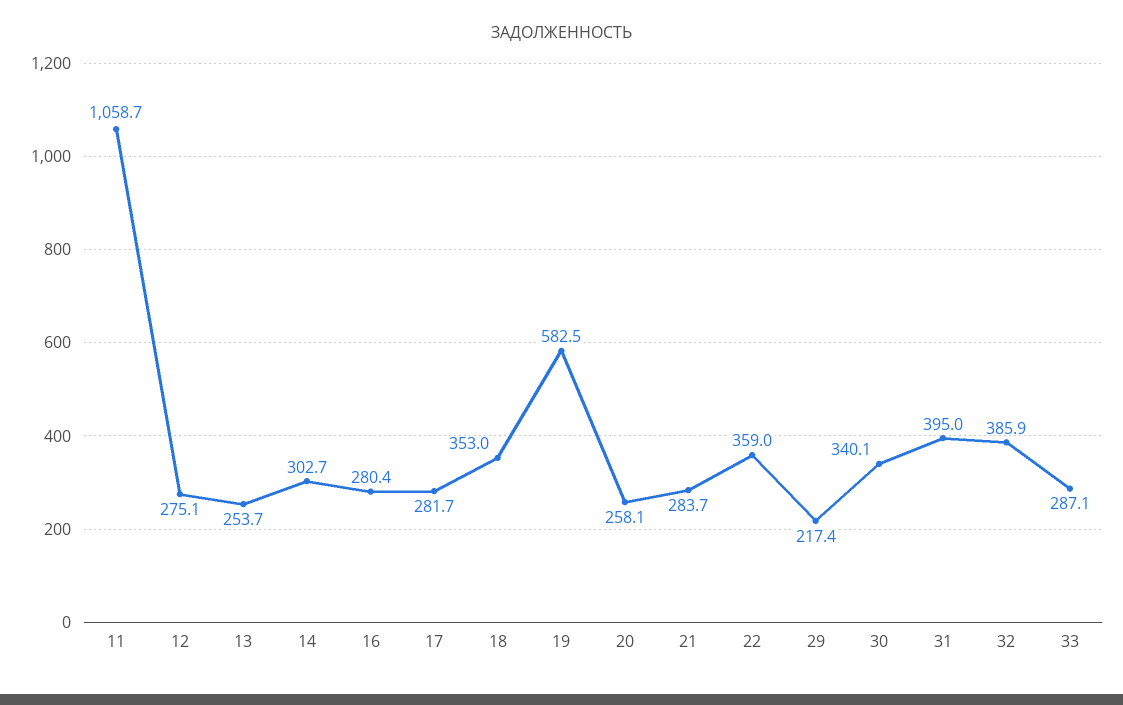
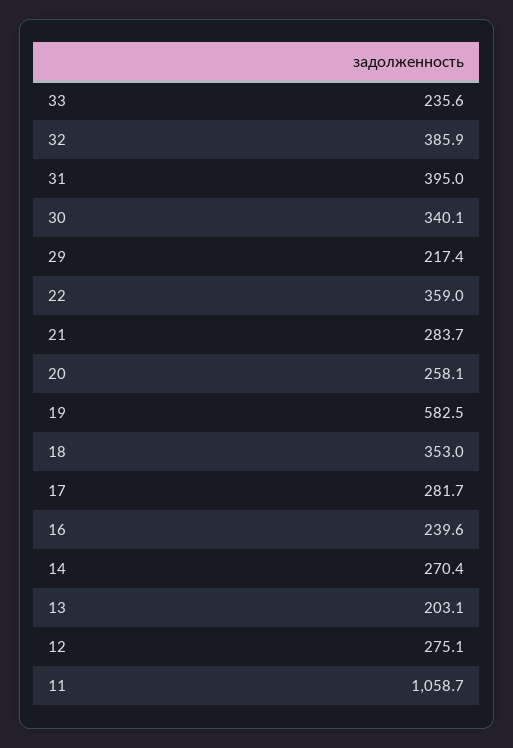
  {
    "11": 1058.7,
    "12": 275.1,
-   "13": 253.7,
+   "13": 203.1,
-   "14": 302.7,
+   "14": 270.4,
-   "16": 280.4,
+   "16": 239.6,
    "17": 281.7,
    "18": 353,
    "19": 582.5,
    "20": 258.1,
    "21": 283.7,
    "22": 359,
    "29": 217.4,
    "30": 340.1,
    "31": 395,
    "32": 385.9,
-   "33": 287.1
+   "33": 235.6
  }

